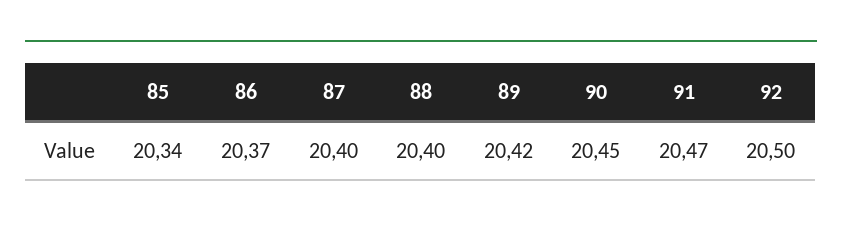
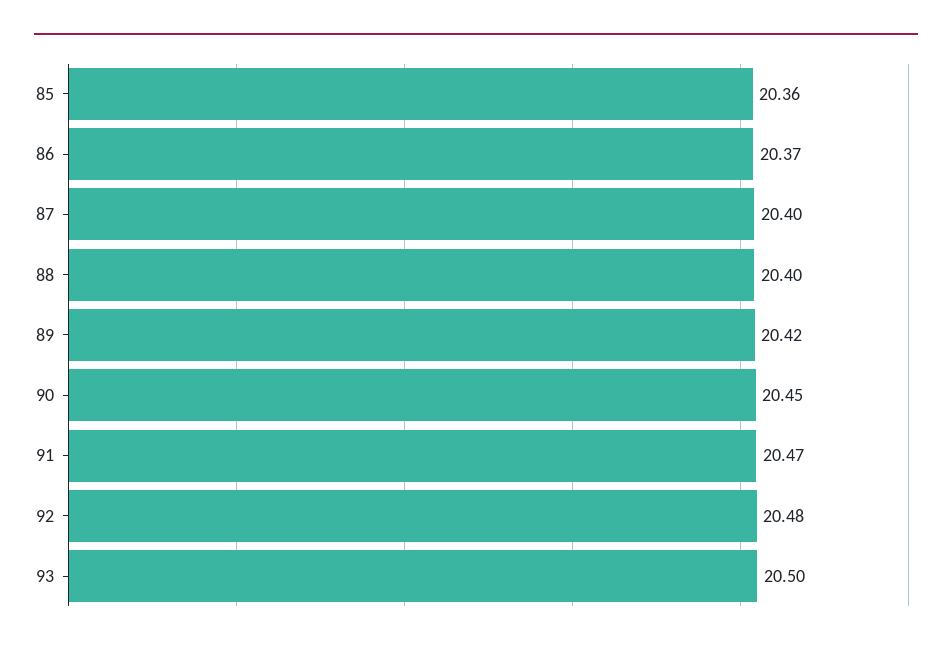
  {
-   "85": 20.34,
+   "85": 20.36,
    "86": 20.37,
    "87": 20.4,
    "88": 20.4,
    "89": 20.42,
    "90": 20.45,
    "91": 20.47,
-   "92": 20.5
+   "92": 20.48,
+   "93": 20.5
  }

